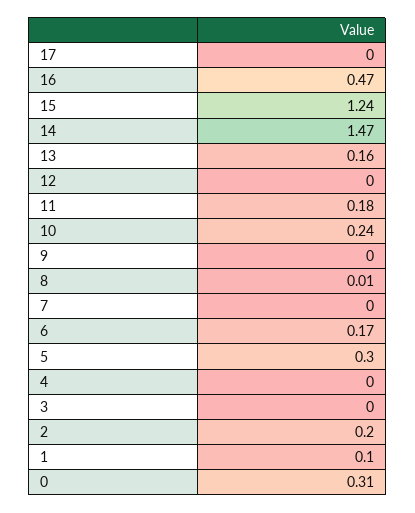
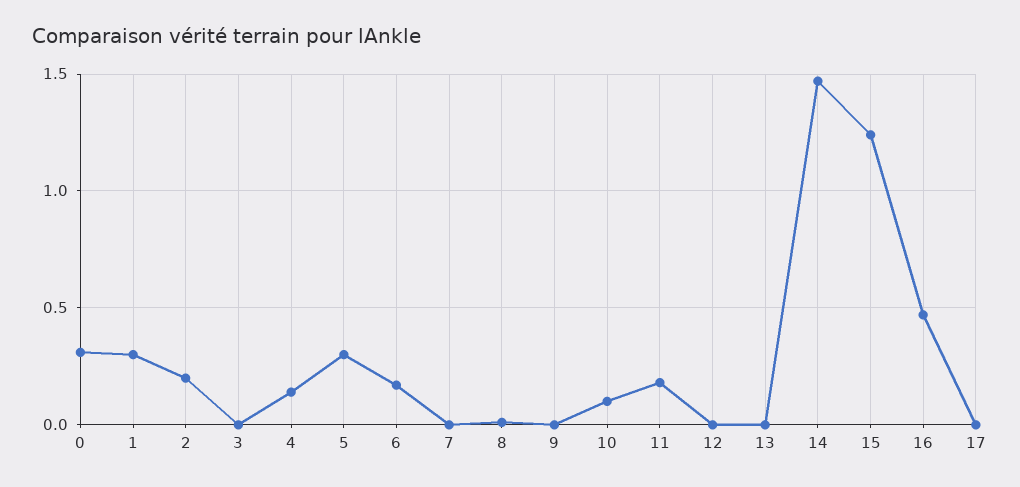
  {
    "17": 0,
    "16": 0.47,
    "15": 1.24,
    "14": 1.47,
-   "13": 0.16,
+   "13": 0,
    "12": 0,
    "11": 0.18,
-   "10": 0.24,
+   "10": 0.1,
    "9": 0,
    "8": 0.01,
    "7": 0,
    "6": 0.17,
    "5": 0.3,
-   "4": 0,
+   "4": 0.15,
    "3": 0,
    "2": 0.2,
-   "1": 0.1,
+   "1": 0.3,
    "0": 0.31
  }

